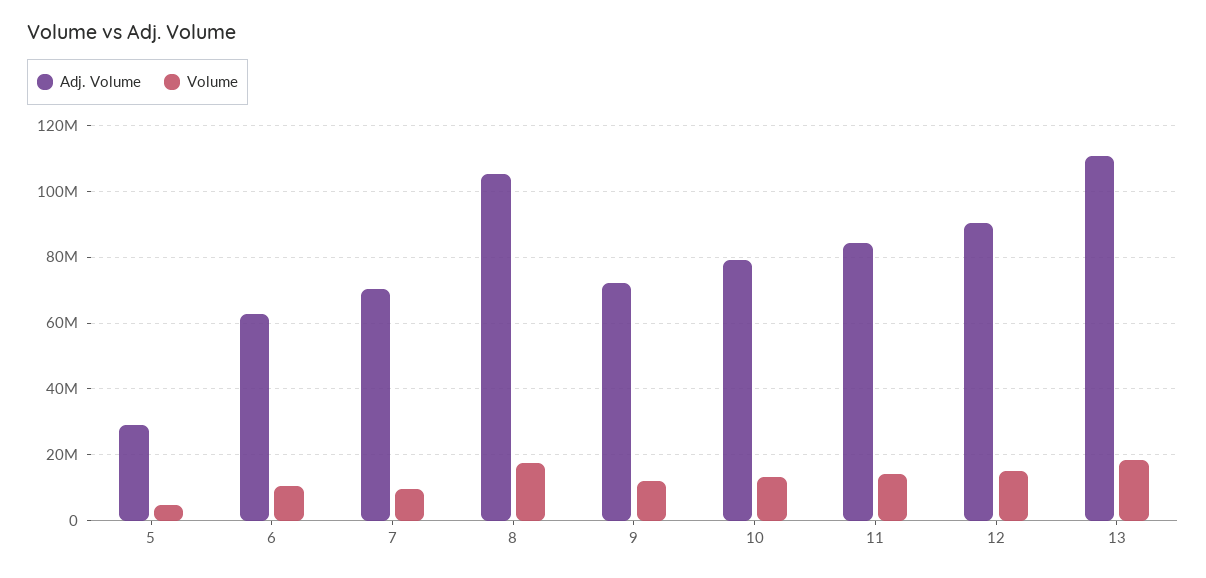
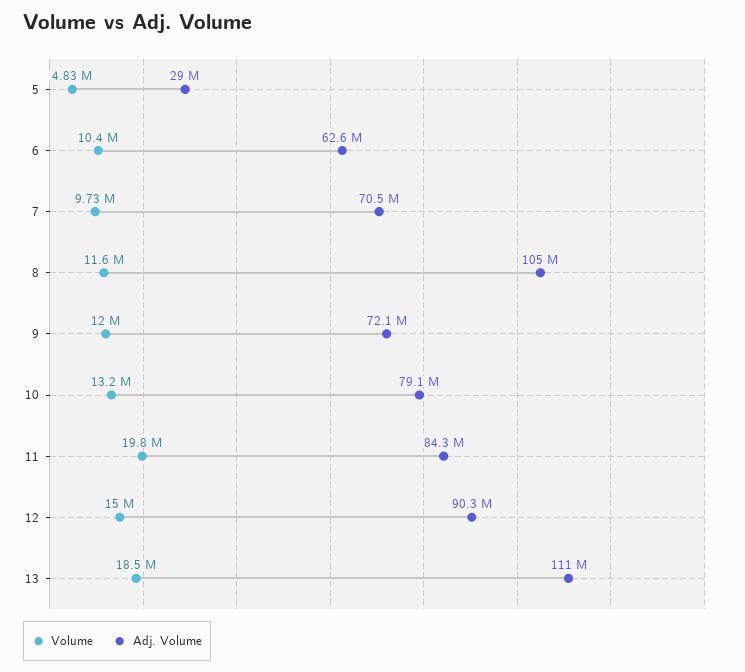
  {
    "Adj. Volume": {
      "5": 29000000,
      "6": 62600000,
      "7": 70500000,
      "8": 105000000,
      "9": 72100000,
      "10": 79100000,
      "11": 84300000,
      "12": 90300000,
      "13": 111000000
    },
    "Volume": {
      "5": 4830000,
      "6": 10400000,
      "7": 9730000,
-     "8": 18000000,
+     "8": 11600000,
      "9": 12000000,
      "10": 13200000,
-     "11": 14000000,
+     "11": 19800000,
      "12": 15000000,
      "13": 18500000
    }
  }

